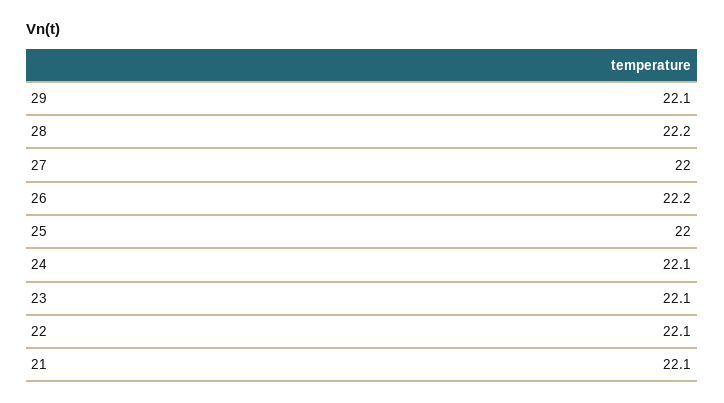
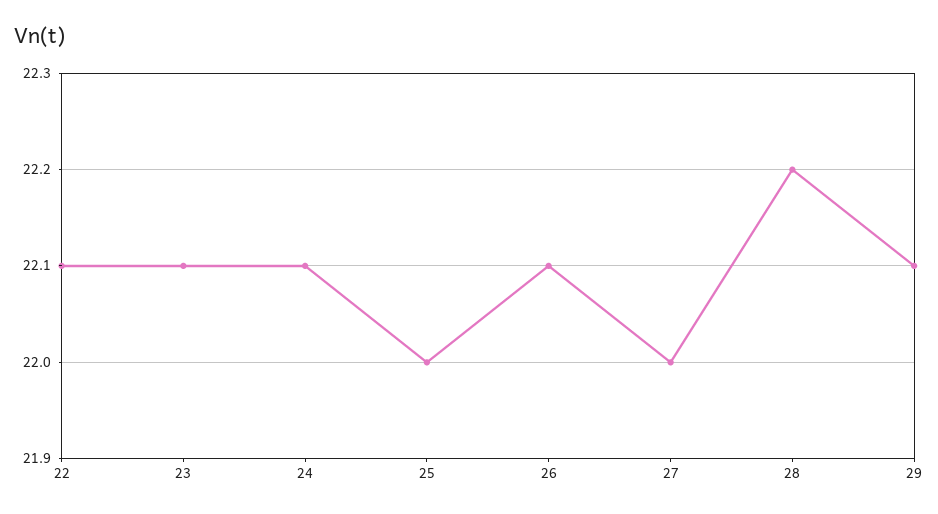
  {
    "29": 22.1,
    "28": 22.2,
    "27": 22,
-   "26": 22.2,
+   "26": 22.1,
    "25": 22,
    "24": 22.1,
    "23": 22.1,
-   "22": 22.1,
+   "22": 22.1
-   "21": 22.1
  }

